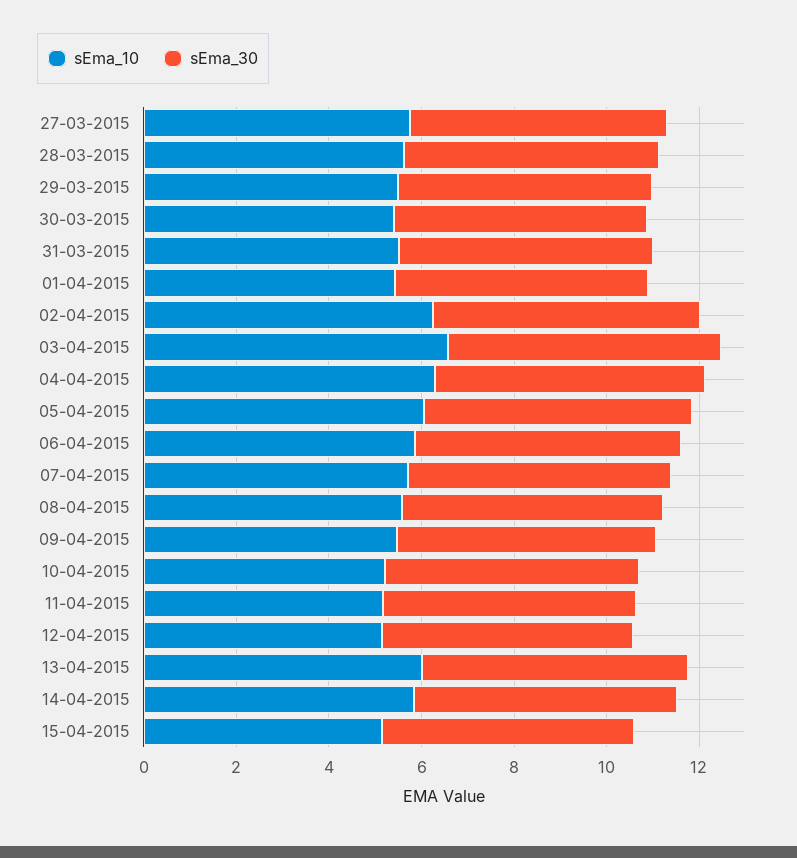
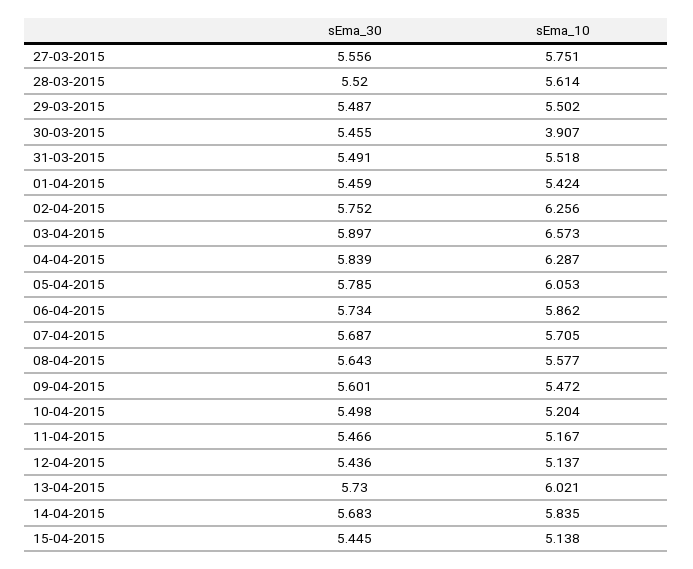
  {
    "sEma_10": {
      "27-03-2015": 5.751,
      "28-03-2015": 5.614,
      "29-03-2015": 5.502,
-     "30-03-2015": 5.5,
+     "30-03-2015": 3.907,
      "31-03-2015": 5.518,
      "01-04-2015": 5.424,
      "02-04-2015": 6.256,
      "03-04-2015": 6.573,
      "04-04-2015": 6.287,
      "05-04-2015": 6.053,
      "06-04-2015": 5.862,
      "07-04-2015": 5.705,
      "08-04-2015": 5.577,
      "09-04-2015": 5.472,
      "10-04-2015": 5.204,
      "11-04-2015": 5.167,
      "12-04-2015": 5.137,
      "13-04-2015": 6.021,
      "14-04-2015": 5.835,
      "15-04-2015": 5.138
    },
    "sEma_30": {
      "27-03-2015": 5.556,
      "28-03-2015": 5.52,
      "29-03-2015": 5.487,
      "30-03-2015": 5.455,
      "31-03-2015": 5.491,
      "01-04-2015": 5.459,
      "02-04-2015": 5.752,
      "03-04-2015": 5.897,
      "04-04-2015": 5.839,
      "05-04-2015": 5.785,
      "06-04-2015": 5.734,
      "07-04-2015": 5.687,
      "08-04-2015": 5.643,
      "09-04-2015": 5.601,
      "10-04-2015": 5.498,
      "11-04-2015": 5.466,
      "12-04-2015": 5.436,
      "13-04-2015": 5.73,
      "14-04-2015": 5.683,
      "15-04-2015": 5.445
    }
  }

